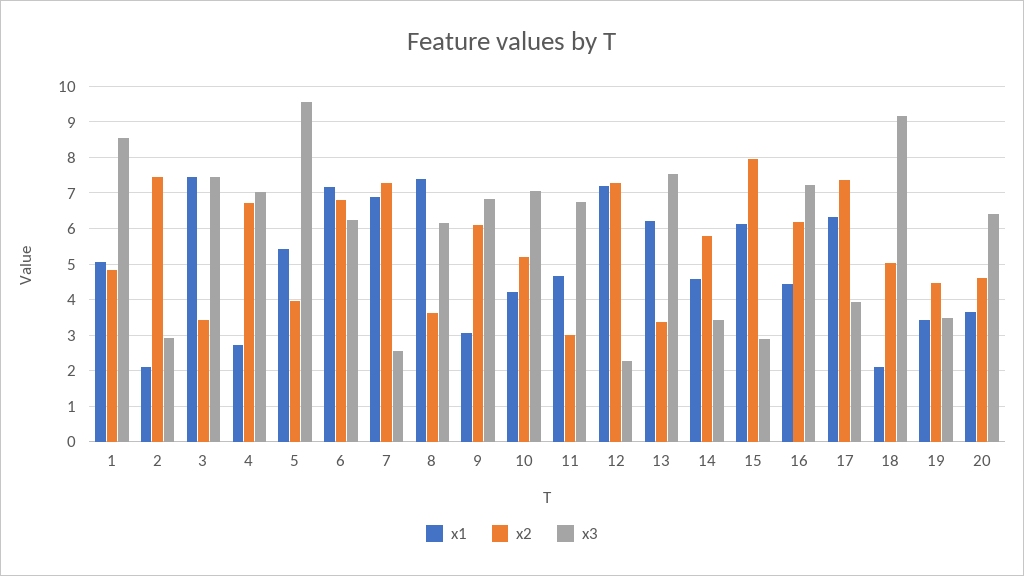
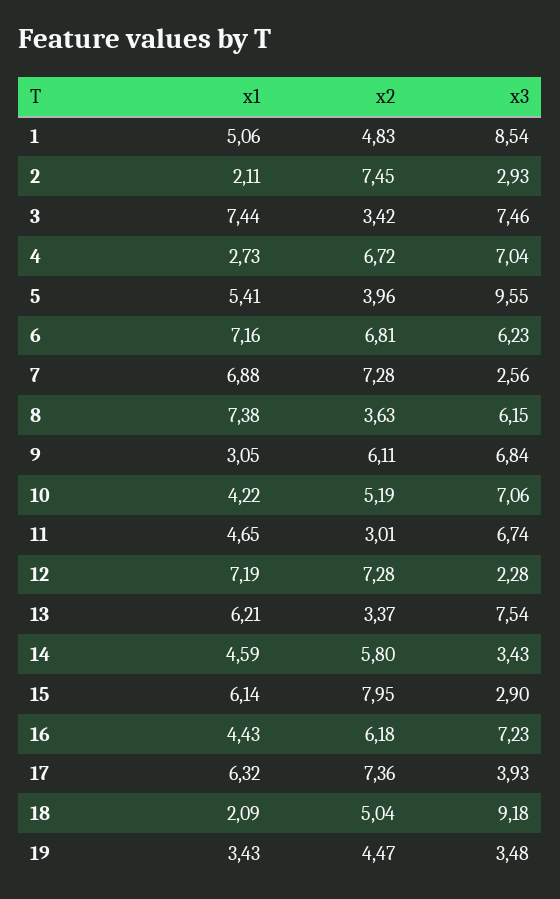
  {
    "x1": {
      "1": 5.06,
      "2": 2.11,
      "3": 7.44,
      "4": 2.73,
      "5": 5.41,
      "6": 7.16,
      "7": 6.88,
      "8": 7.38,
      "9": 3.05,
      "10": 4.22,
      "11": 4.65,
      "12": 7.19,
      "13": 6.21,
      "14": 4.59,
      "15": 6.14,
      "16": 4.43,
      "17": 6.32,
      "18": 2.09,
-     "19": 3.43,
+     "19": 3.43
-     "20": 3.6
    },
    "x2": {
      "1": 4.83,
      "2": 7.45,
      "3": 3.42,
      "4": 6.72,
      "5": 3.96,
      "6": 6.81,
      "7": 7.28,
      "8": 3.63,
      "9": 6.11,
      "10": 5.19,
      "11": 3.01,
      "12": 7.28,
      "13": 3.37,
      "14": 5.8,
      "15": 7.95,
      "16": 6.18,
      "17": 7.36,
      "18": 5.04,
-     "19": 4.47,
+     "19": 4.47
-     "20": 4.6
    },
    "x3": {
      "1": 8.54,
      "2": 2.93,
      "3": 7.46,
      "4": 7.04,
      "5": 9.55,
      "6": 6.23,
      "7": 2.56,
      "8": 6.15,
      "9": 6.84,
      "10": 7.06,
      "11": 6.74,
      "12": 2.28,
      "13": 7.54,
      "14": 3.43,
      "15": 2.9,
      "16": 7.23,
      "17": 3.93,
      "18": 9.18,
-     "19": 3.48,
+     "19": 3.48
-     "20": 6.4
    }
  }

